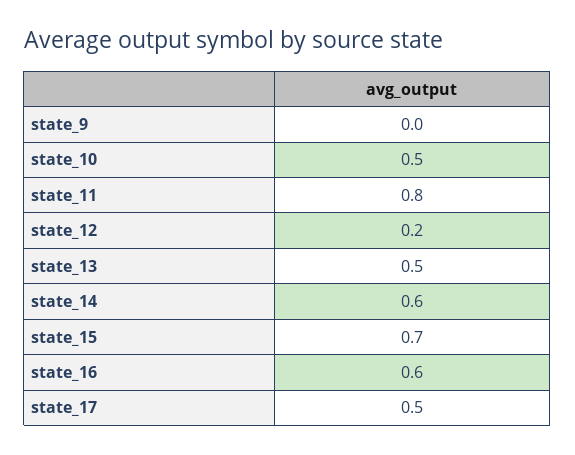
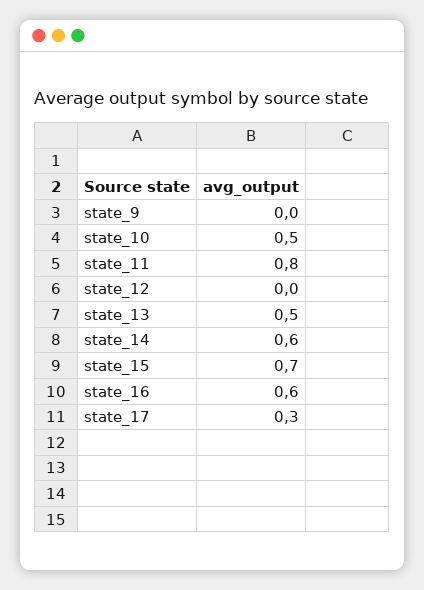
  {
    "state_9": 0,
    "state_10": 0.5,
    "state_11": 0.8,
-   "state_12": 0.2,
+   "state_12": 0,
    "state_13": 0.5,
    "state_14": 0.6,
    "state_15": 0.7,
    "state_16": 0.6,
-   "state_17": 0.5
+   "state_17": 0.3
  }

